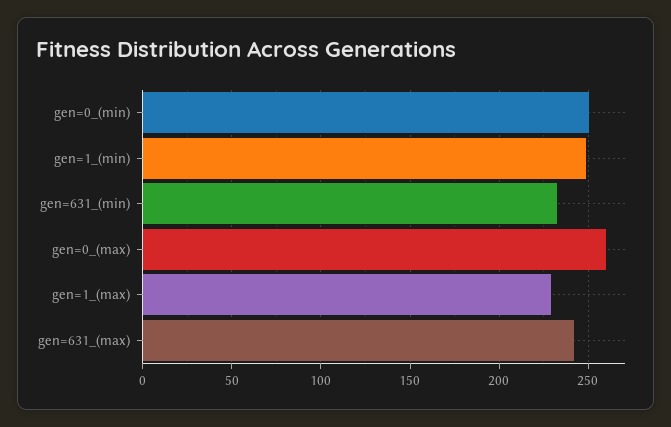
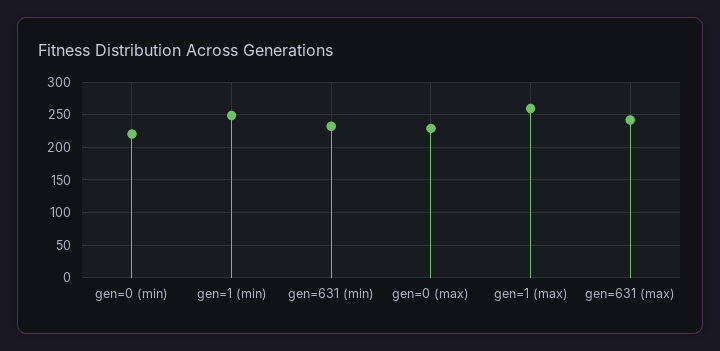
  {
-   "gen=0_(min)": 250,
+   "gen=0_(min)": 220,
    "gen=1_(min)": 250,
    "gen=631_(min)": 230,
-   "gen=0_(max)": 260,
+   "gen=0_(max)": 230,
-   "gen=1_(max)": 230,
+   "gen=1_(max)": 260,
    "gen=631_(max)": 240
  }

